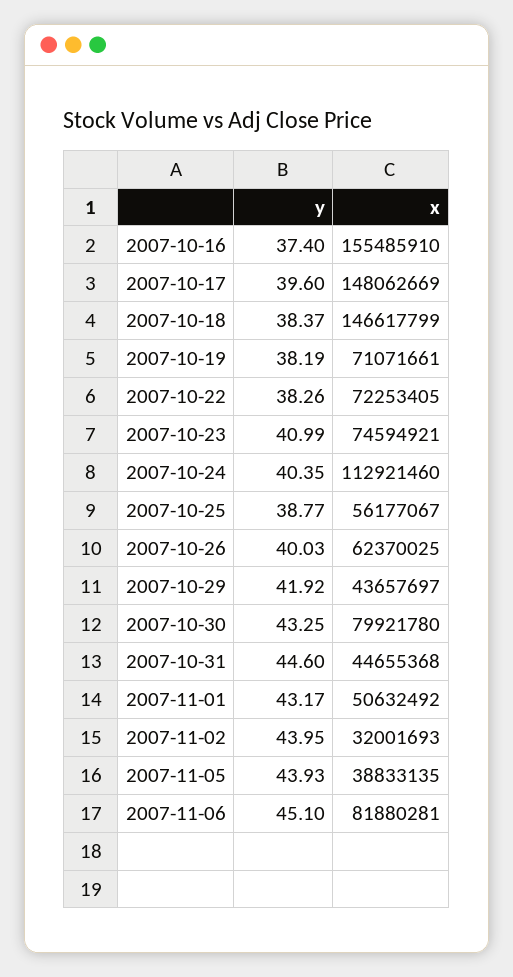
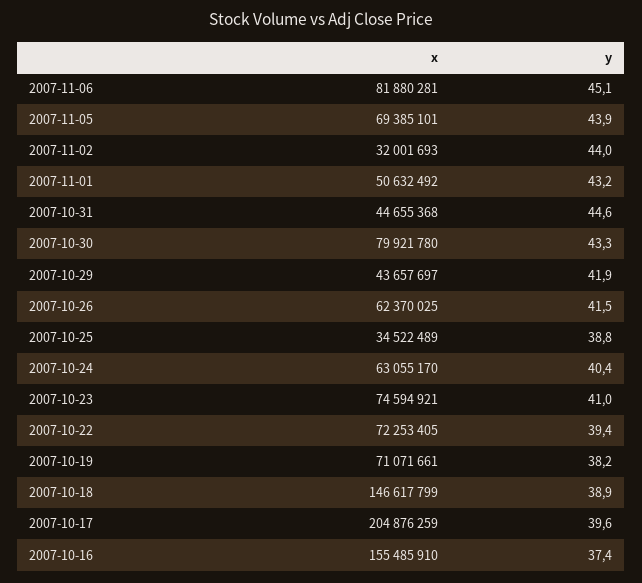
  {
    "y": {
      "2007-10-16": 37.4,
      "2007-10-17": 39.6,
-     "2007-10-18": 38.37,
+     "2007-10-18": 38.9,
      "2007-10-19": 38.19,
-     "2007-10-22": 38.26,
+     "2007-10-22": 39.4,
      "2007-10-23": 40.99,
      "2007-10-24": 40.35,
      "2007-10-25": 38.77,
-     "2007-10-26": 40.03,
+     "2007-10-26": 41.5,
      "2007-10-29": 41.92,
      "2007-10-30": 43.25,
      "2007-10-31": 44.6,
      "2007-11-01": 43.17,
      "2007-11-02": 43.95,
      "2007-11-05": 43.93,
      "2007-11-06": 45.1
    },
    "x": {
      "2007-10-16": 155485910,
-     "2007-10-17": 148062669,
+     "2007-10-17": 204876259,
      "2007-10-18": 146617799,
      "2007-10-19": 71071661,
      "2007-10-22": 72253405,
      "2007-10-23": 74594921,
-     "2007-10-24": 112921460,
+     "2007-10-24": 63055170,
-     "2007-10-25": 56177067,
+     "2007-10-25": 34522489,
      "2007-10-26": 62370025,
      "2007-10-29": 43657697,
      "2007-10-30": 79921780,
      "2007-10-31": 44655368,
      "2007-11-01": 50632492,
      "2007-11-02": 32001693,
-     "2007-11-05": 38833135,
+     "2007-11-05": 69385101,
      "2007-11-06": 81880281
    }
  }

